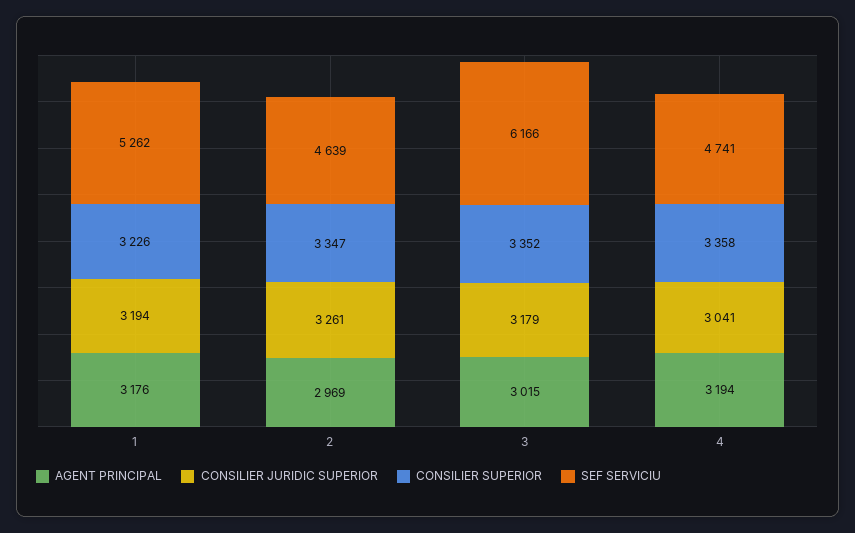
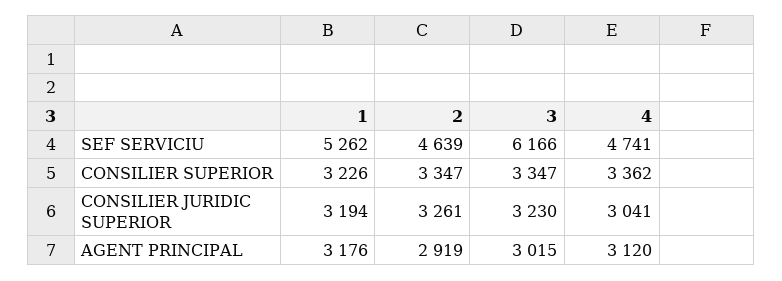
  {
    "AGENT PRINCIPAL": {
      "1": 3176,
-     "2": 2969,
+     "2": 2919,
      "3": 3015,
-     "4": 3194
+     "4": 3120
    },
    "CONSILIER JURIDIC SUPERIOR": {
      "1": 3194,
      "2": 3261,
-     "3": 3179,
+     "3": 3230,
      "4": 3041
    },
    "CONSILIER SUPERIOR": {
      "1": 3226,
      "2": 3347,
-     "3": 3352,
+     "3": 3347,
-     "4": 3358
+     "4": 3362
    },
    "SEF SERVICIU": {
      "1": 5262,
      "2": 4639,
      "3": 6166,
      "4": 4741
    }
  }

